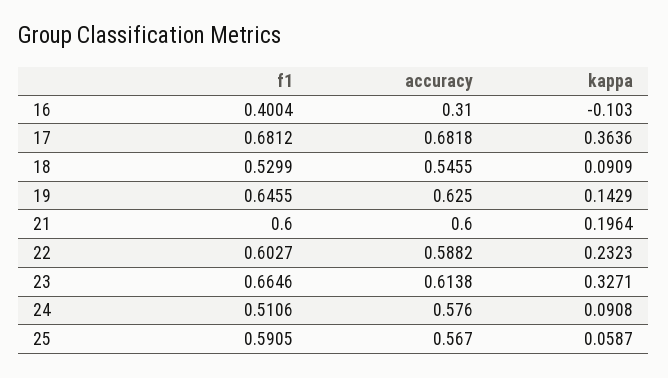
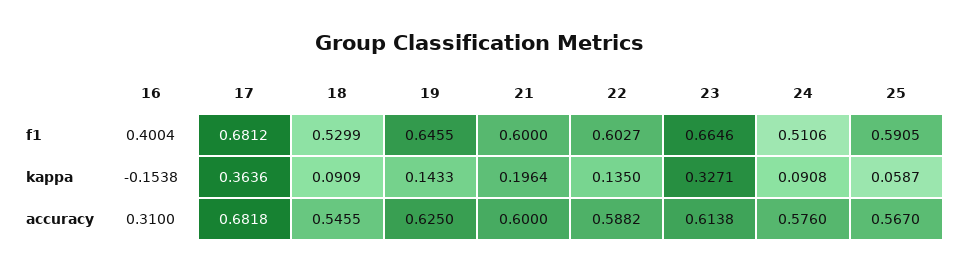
  {
    "f1": {
      "16": 0.4004,
      "17": 0.6812,
      "18": 0.5299,
      "19": 0.6455,
      "21": 0.6,
      "22": 0.6027,
      "23": 0.6646,
      "24": 0.5106,
      "25": 0.5905
    },
    "accuracy": {
      "16": 0.31,
      "17": 0.6818,
      "18": 0.5455,
      "19": 0.625,
      "21": 0.6,
      "22": 0.5882,
      "23": 0.6138,
      "24": 0.576,
      "25": 0.567
    },
    "kappa": {
-     "16": -0.103,
+     "16": -0.1538,
      "17": 0.3636,
      "18": 0.0909,
-     "19": 0.1429,
+     "19": 0.1433,
      "21": 0.1964,
-     "22": 0.2323,
+     "22": 0.135,
      "23": 0.3271,
      "24": 0.0908,
      "25": 0.0587
    }
  }

